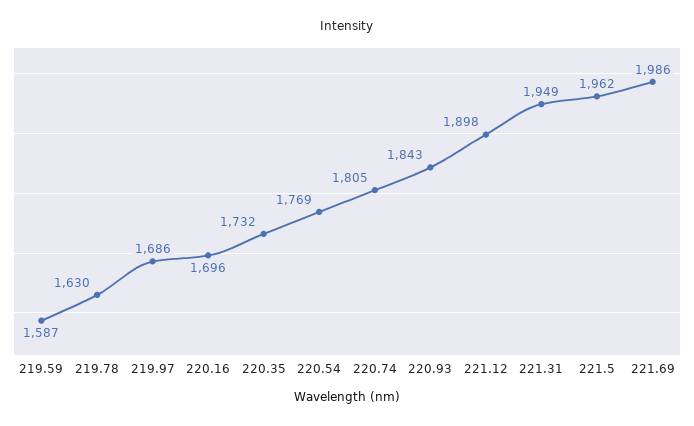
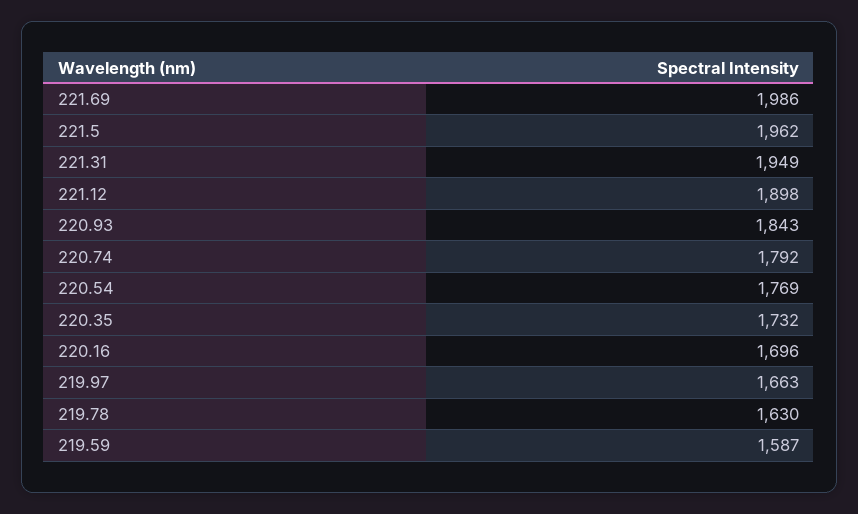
  {
    "219.59": 1587,
    "219.78": 1630,
-   "219.97": 1686,
+   "219.97": 1663,
    "220.16": 1696,
    "220.35": 1732,
    "220.54": 1769,
-   "220.74": 1805,
+   "220.74": 1792,
    "220.93": 1843,
    "221.12": 1898,
    "221.31": 1949,
    "221.5": 1962,
    "221.69": 1986
  }

